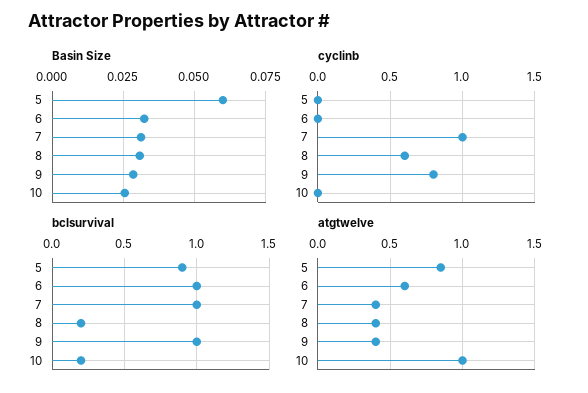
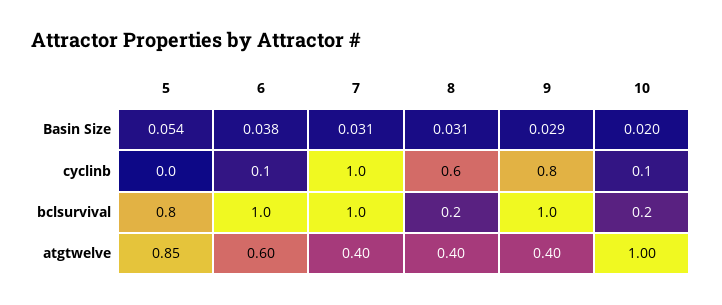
  {
    "Basin Size": {
-     "5": 0.06,
+     "5": 0.054,
-     "6": 0.0325,
+     "6": 0.038,
      "7": 0.031,
      "8": 0.031,
      "9": 0.029,
-     "10": 0.025
+     "10": 0.02
    },
    "cyclinb": {
      "5": 0,
-     "6": 0,
+     "6": 0.1,
      "7": 1,
      "8": 0.6,
      "9": 0.8,
-     "10": 0
+     "10": 0.1
    },
    "bclsurvival": {
-     "5": 0.9,
+     "5": 0.8,
      "6": 1,
      "7": 1,
      "8": 0.2,
      "9": 1,
      "10": 0.2
    },
    "atgtwelve": {
      "5": 0.85,
      "6": 0.6,
      "7": 0.4,
      "8": 0.4,
      "9": 0.4,
      "10": 1
    }
  }

